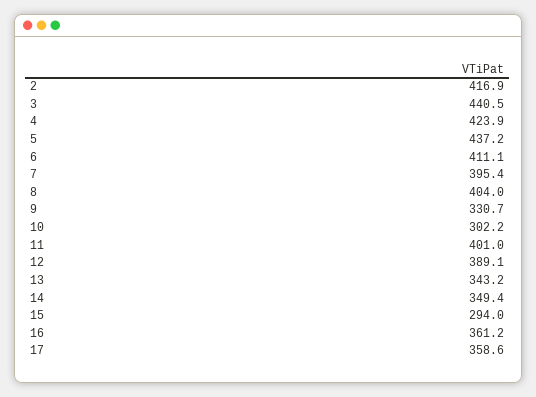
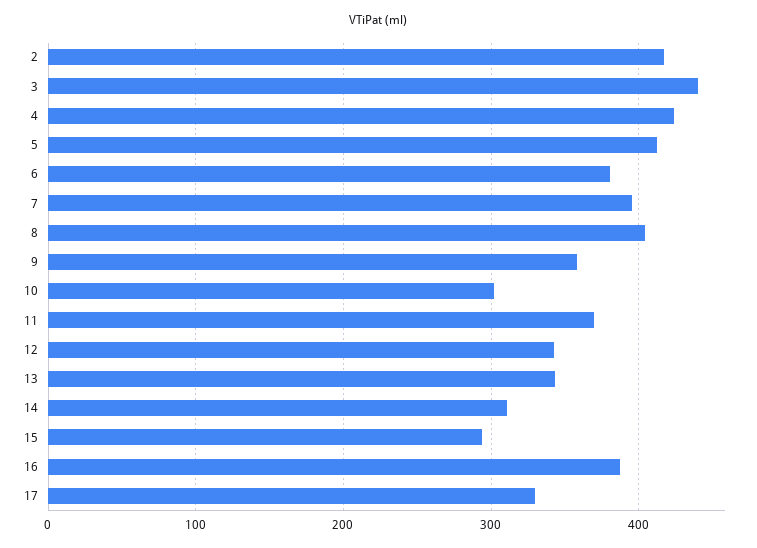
  {
    "2": 416.9,
    "3": 440.5,
    "4": 423.9,
-   "5": 437.2,
+   "5": 410,
-   "6": 411.1,
+   "6": 380,
    "7": 395.4,
    "8": 404,
-   "9": 330.7,
+   "9": 360,
    "10": 302.2,
-   "11": 401,
+   "11": 370,
-   "12": 389.1,
+   "12": 340,
    "13": 343.2,
-   "14": 349.4,
+   "14": 310,
    "15": 294,
-   "16": 361.2,
+   "16": 390,
-   "17": 358.6
+   "17": 330
  }

